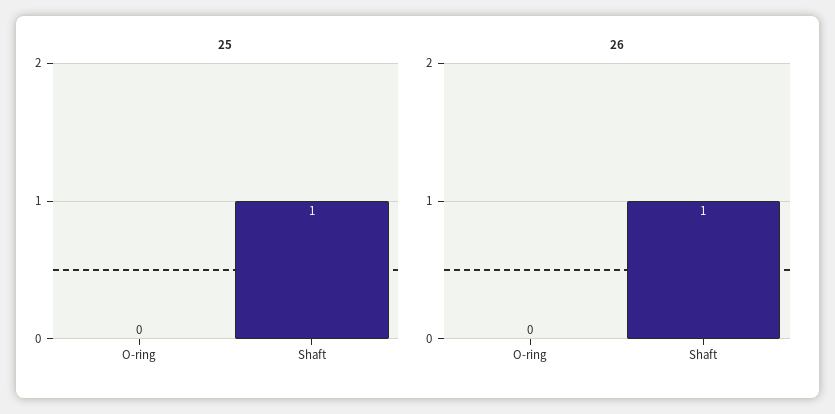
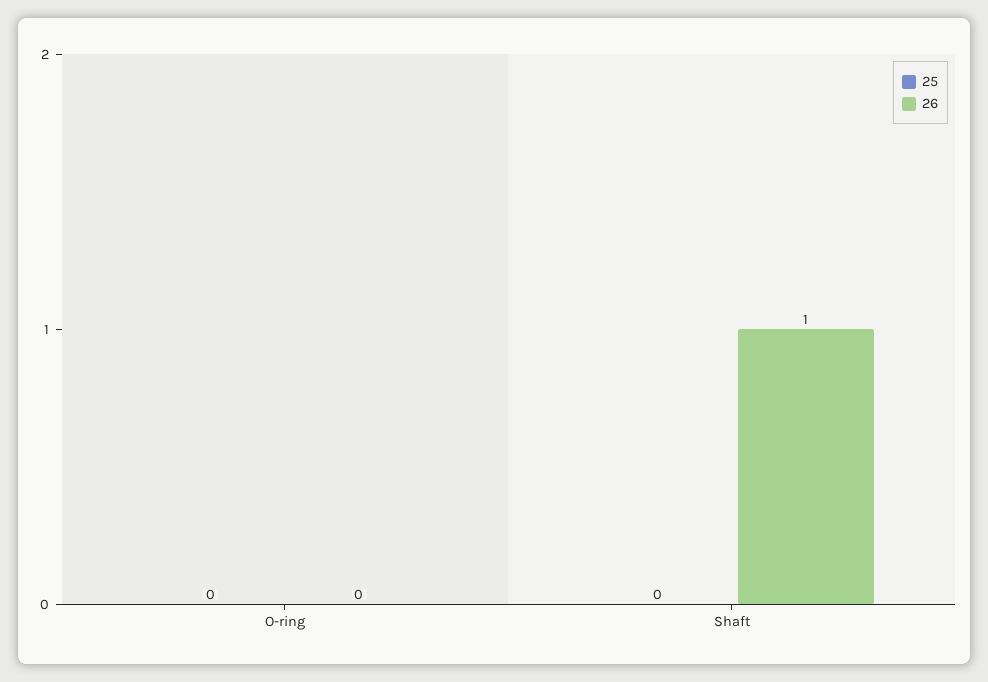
  {
    "25": {
      "O-ring": 0,
-     "Shaft": 1
+     "Shaft": 0
    },
    "26": {
      "O-ring": 0,
      "Shaft": 1
    }
  }

